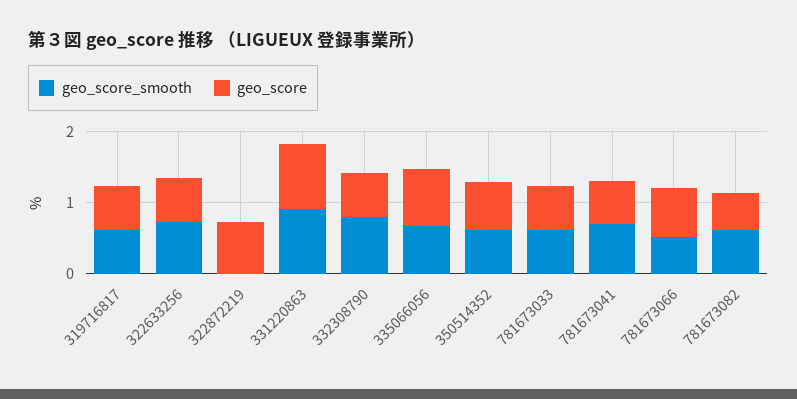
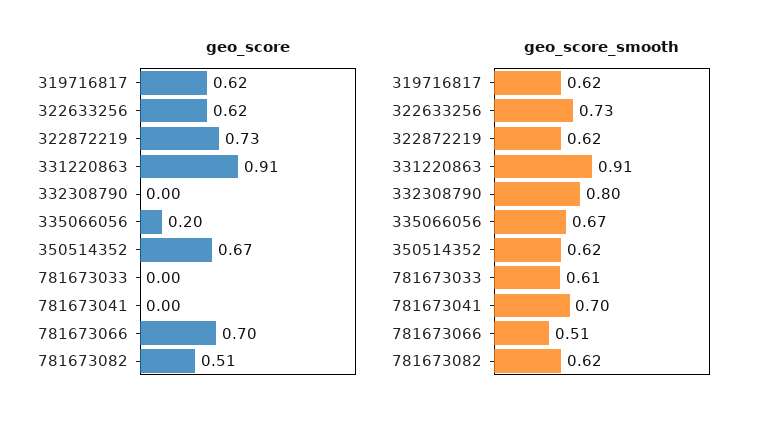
  {
    "geo_score_smooth": {
      "319716817": 0.62,
      "322633256": 0.73,
-     "322872219": 0,
+     "322872219": 0.62,
      "331220863": 0.91,
      "332308790": 0.8,
      "335066056": 0.67,
      "350514352": 0.62,
      "781673033": 0.61,
      "781673041": 0.7,
      "781673066": 0.51,
      "781673082": 0.62
    },
    "geo_score": {
      "319716817": 0.62,
      "322633256": 0.62,
      "322872219": 0.73,
      "331220863": 0.91,
-     "332308790": 0.6,
+     "332308790": 0,
-     "335066056": 0.8,
+     "335066056": 0.2,
      "350514352": 0.67,
-     "781673033": 0.6,
+     "781673033": 0,
-     "781673041": 0.6,
+     "781673041": 0,
      "781673066": 0.7,
      "781673082": 0.51
    }
  }

